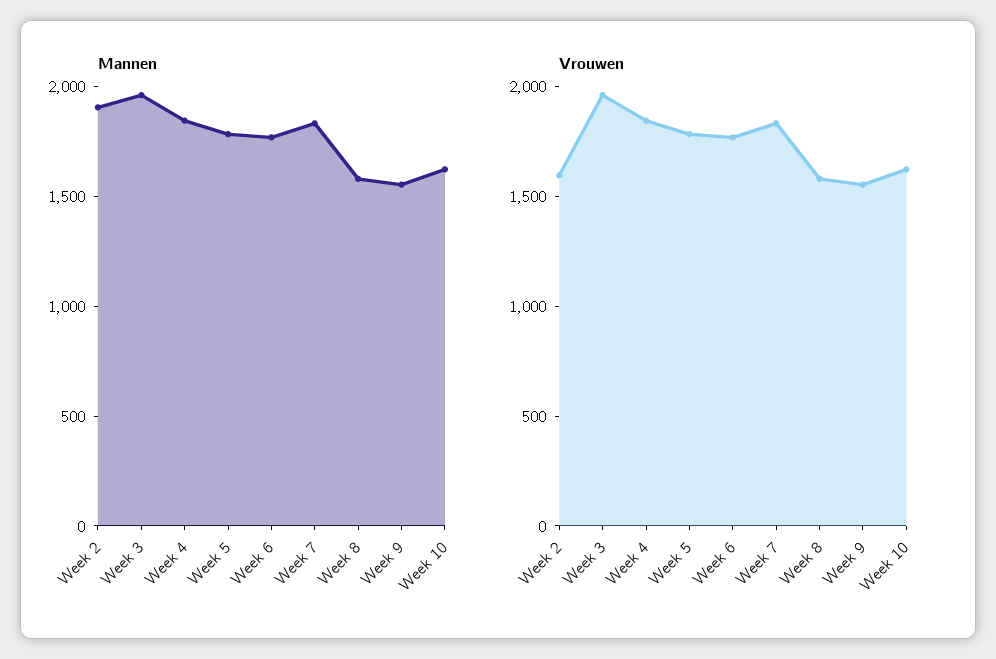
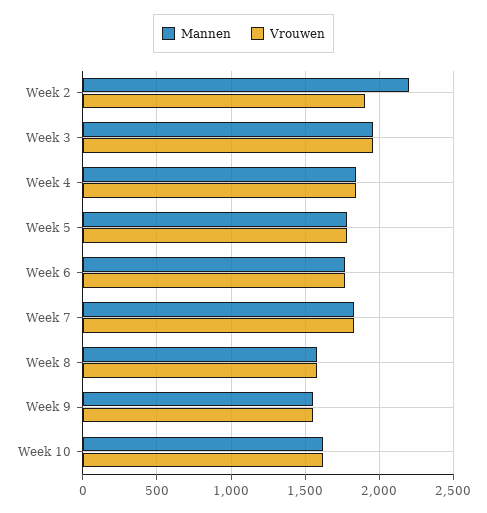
  {
    "Mannen": {
-     "Week 2": 1900,
+     "Week 2": 2200,
      "Week 3": 1950,
      "Week 4": 1850,
      "Week 5": 1800,
      "Week 6": 1750,
      "Week 7": 1850,
      "Week 8": 1600,
      "Week 9": 1550,
      "Week 10": 1600
    },
    "Vrouwen": {
-     "Week 2": 1600,
+     "Week 2": 1900,
      "Week 3": 1950,
      "Week 4": 1850,
      "Week 5": 1800,
      "Week 6": 1750,
      "Week 7": 1850,
      "Week 8": 1600,
      "Week 9": 1550,
      "Week 10": 1600
    }
  }

